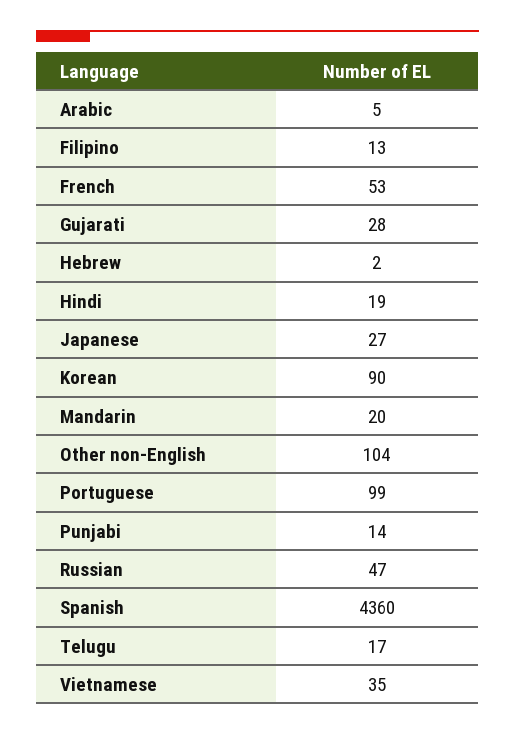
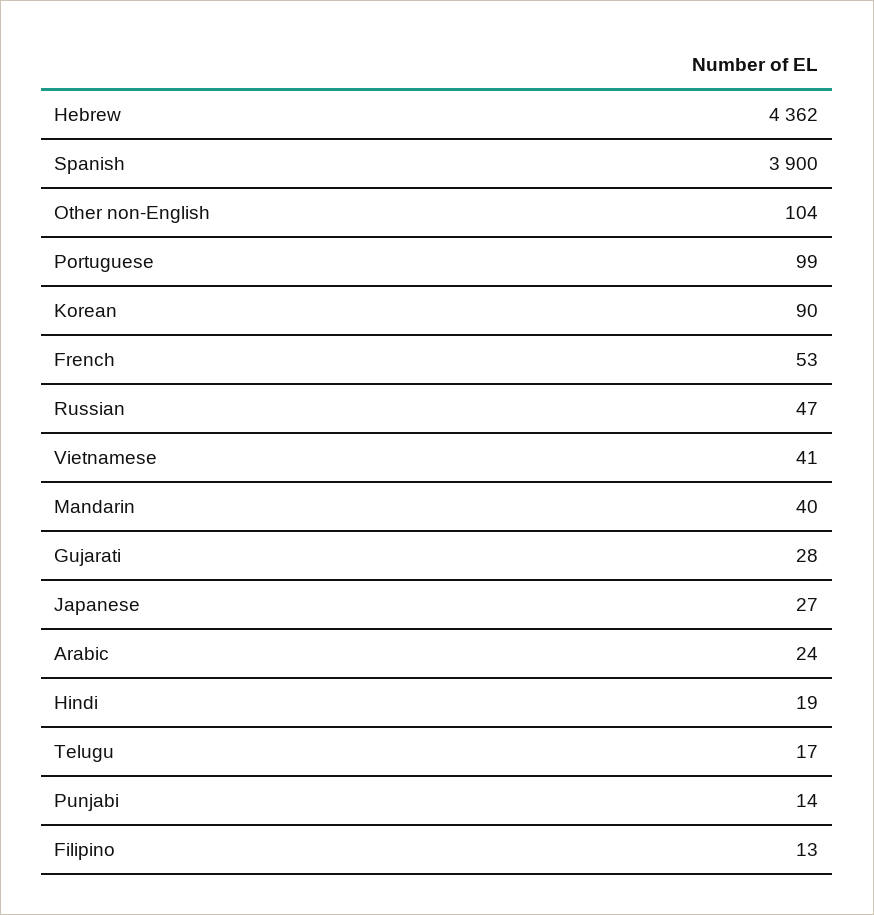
  {
-   "Arabic": 5,
+   "Arabic": 24,
    "Filipino": 13,
    "French": 53,
    "Gujarati": 28,
-   "Hebrew": 2,
+   "Hebrew": 4362,
    "Hindi": 19,
    "Japanese": 27,
    "Korean": 90,
-   "Mandarin": 20,
+   "Mandarin": 40,
    "Other non-English": 104,
    "Portuguese": 99,
    "Punjabi": 14,
    "Russian": 47,
-   "Spanish": 4360,
+   "Spanish": 3900,
    "Telugu": 17,
-   "Vietnamese": 35
+   "Vietnamese": 41
  }

